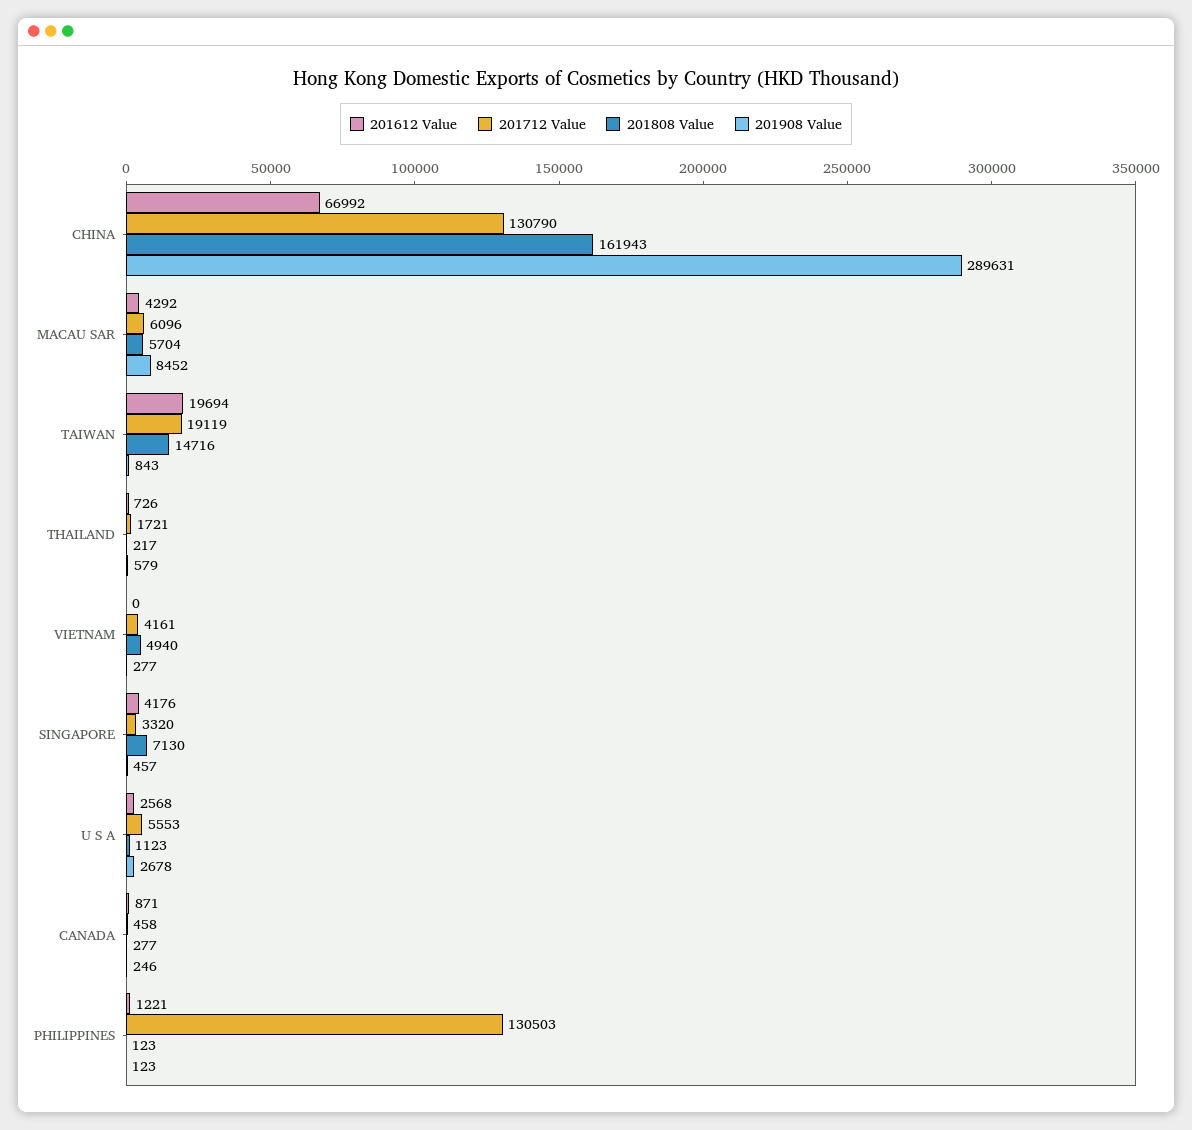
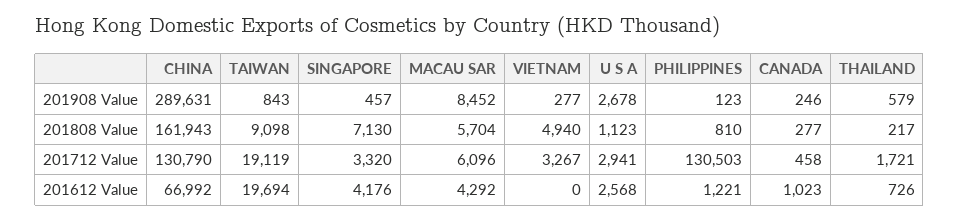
  {
    "201612 Value": {
      "CHINA": 66992,
      "MACAU SAR": 4292,
      "TAIWAN": 19694,
      "THAILAND": 726,
      "VIETNAM": 0,
      "SINGAPORE": 4176,
      "U S A": 2568,
-     "CANADA": 871,
+     "CANADA": 1023,
      "PHILIPPINES": 1221
    },
    "201712 Value": {
      "CHINA": 130790,
      "MACAU SAR": 6096,
      "TAIWAN": 19119,
      "THAILAND": 1721,
-     "VIETNAM": 4161,
+     "VIETNAM": 3267,
      "SINGAPORE": 3320,
-     "U S A": 5553,
+     "U S A": 2941,
      "CANADA": 458,
      "PHILIPPINES": 130503
    },
    "201808 Value": {
      "CHINA": 161943,
      "MACAU SAR": 5704,
-     "TAIWAN": 14716,
+     "TAIWAN": 9098,
      "THAILAND": 217,
      "VIETNAM": 4940,
      "SINGAPORE": 7130,
      "U S A": 1123,
      "CANADA": 277,
-     "PHILIPPINES": 123
+     "PHILIPPINES": 810
    },
    "201908 Value": {
      "CHINA": 289631,
      "MACAU SAR": 8452,
      "TAIWAN": 843,
      "THAILAND": 579,
      "VIETNAM": 277,
      "SINGAPORE": 457,
      "U S A": 2678,
      "CANADA": 246,
      "PHILIPPINES": 123
    }
  }

